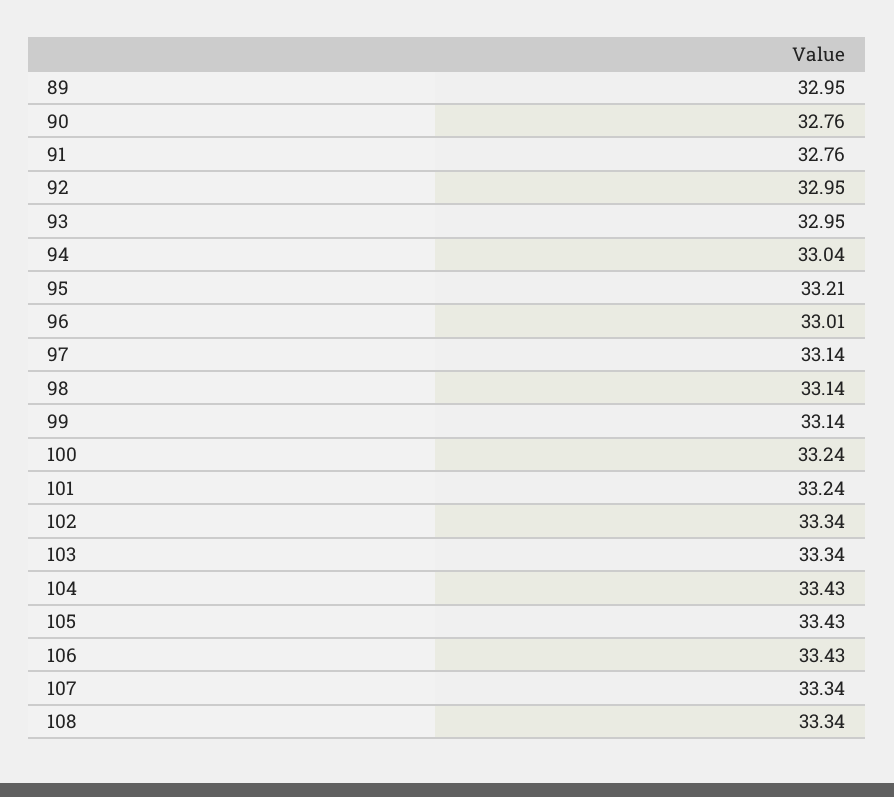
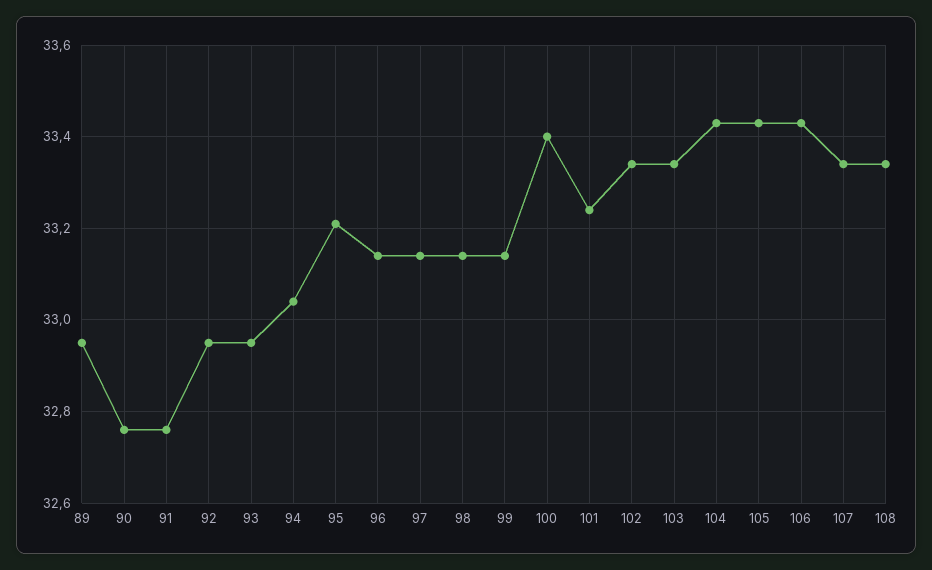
  {
    "89": 32.95,
    "90": 32.76,
    "91": 32.76,
    "92": 32.95,
    "93": 32.95,
    "94": 33.04,
    "95": 33.21,
-   "96": 33.01,
+   "96": 33.15,
    "97": 33.14,
    "98": 33.14,
    "99": 33.14,
-   "100": 33.24,
+   "100": 33.4,
    "101": 33.24,
    "102": 33.34,
    "103": 33.34,
    "104": 33.43,
    "105": 33.43,
    "106": 33.43,
    "107": 33.34,
    "108": 33.34
  }

